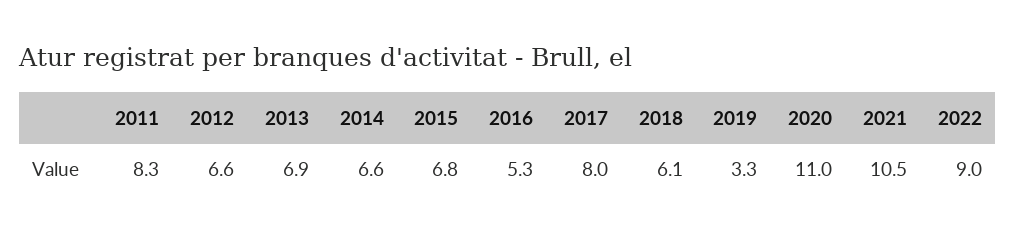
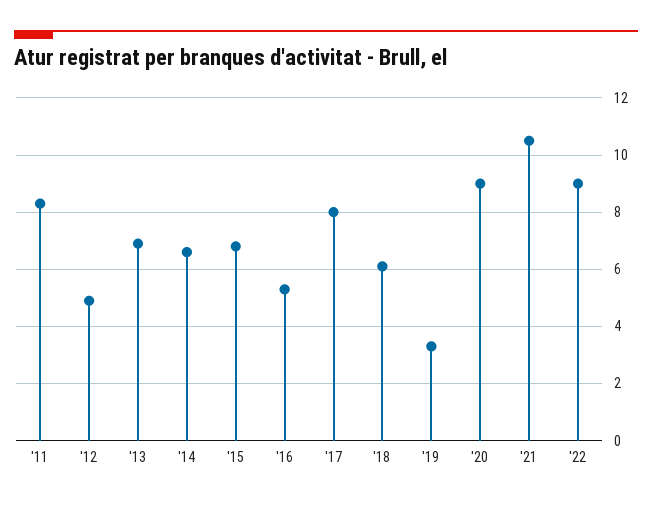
  {
    "2011": 8.3,
-   "2012": 6.6,
+   "2012": 5,
    "2013": 6.9,
    "2014": 6.6,
    "2015": 6.8,
    "2016": 5.3,
    "2017": 8,
    "2018": 6.1,
    "2019": 3.3,
-   "2020": 11,
+   "2020": 9,
    "2021": 10.5,
    "2022": 9
  }

